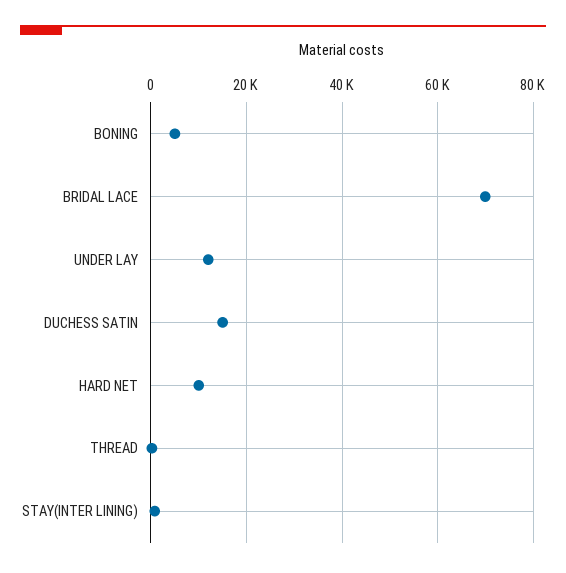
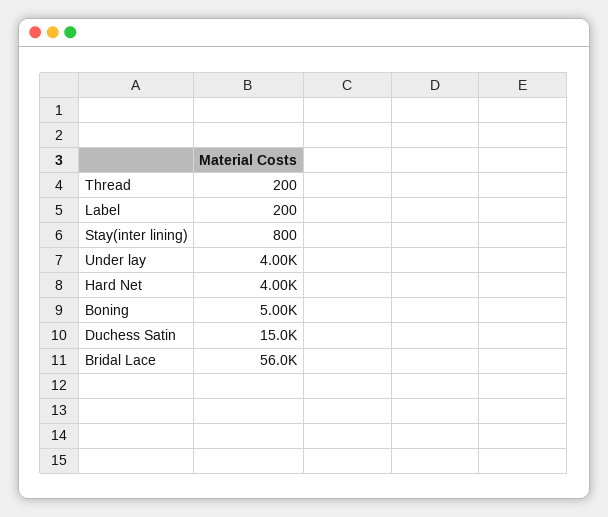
  {
    "BONING": 5000,
-   "BRIDAL LACE": 70000,
+   "BRIDAL LACE": 56000,
-   "UNDER LAY": 12000,
+   "UNDER LAY": 4000,
    "DUCHESS SATIN": 15000,
-   "HARD NET": 10000,
+   "HARD NET": 4000,
    "THREAD": 200,
-   "STAY(INTER LINING)": 800
+   "STAY(INTER LINING)": 800,
+   "Label": 200
  }

